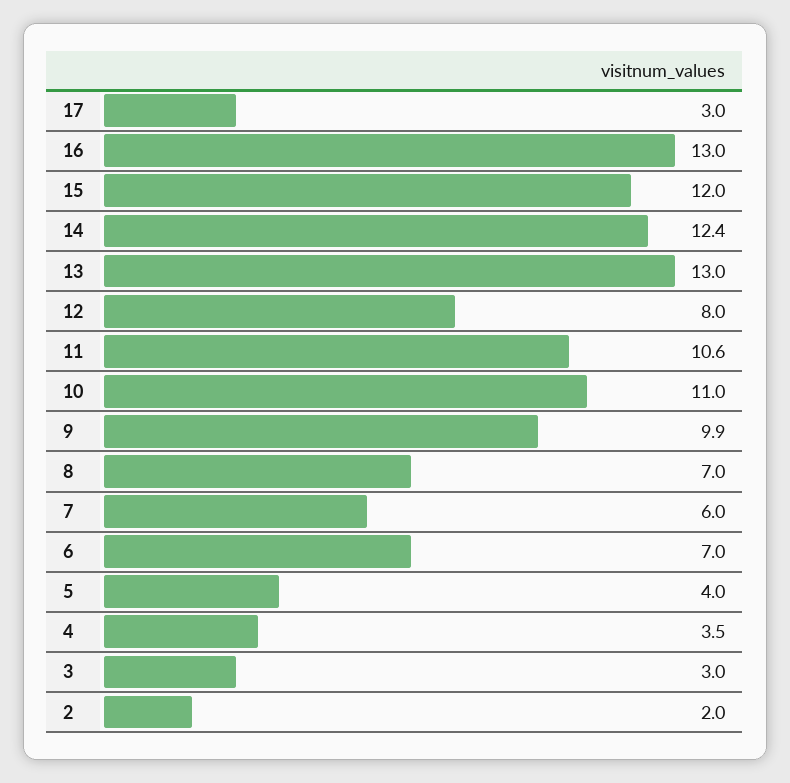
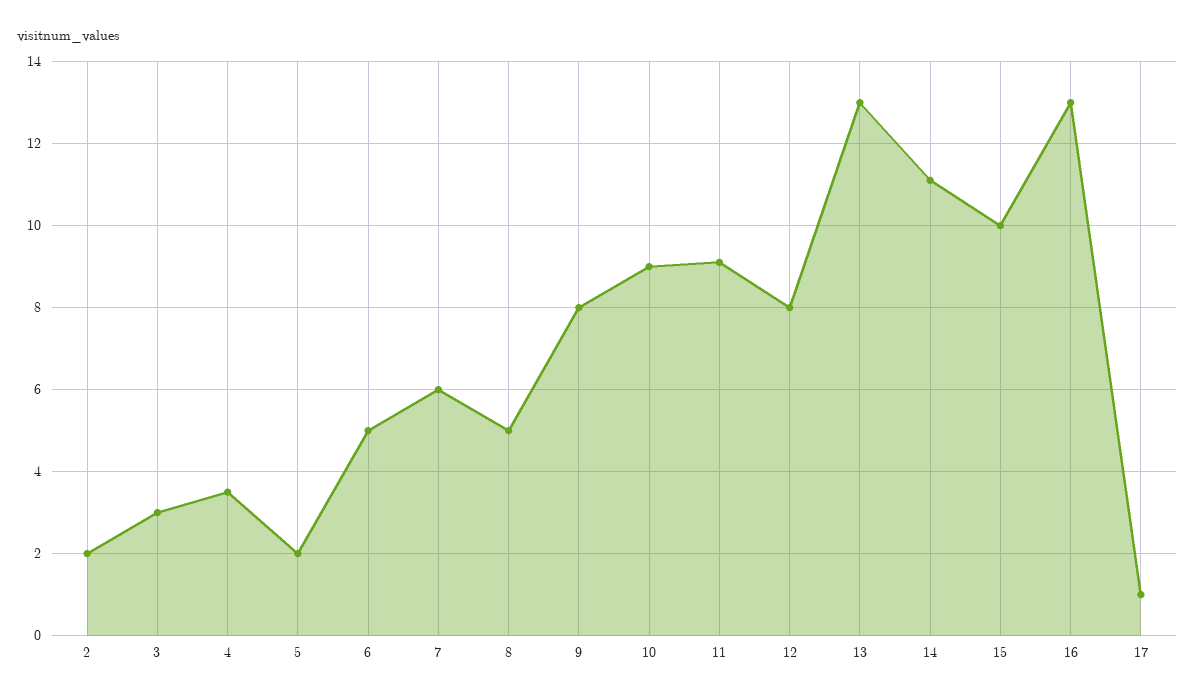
  {
-   "17": 3,
+   "17": 1,
    "16": 13,
-   "15": 12,
+   "15": 10,
-   "14": 12.4,
+   "14": 11,
    "13": 13,
    "12": 8,
-   "11": 10.6,
+   "11": 9,
-   "10": 11,
+   "10": 9,
-   "9": 9.9,
+   "9": 8,
-   "8": 7,
+   "8": 5,
    "7": 6,
-   "6": 7,
+   "6": 5,
-   "5": 4,
+   "5": 2,
    "4": 3.5,
    "3": 3,
    "2": 2
  }

